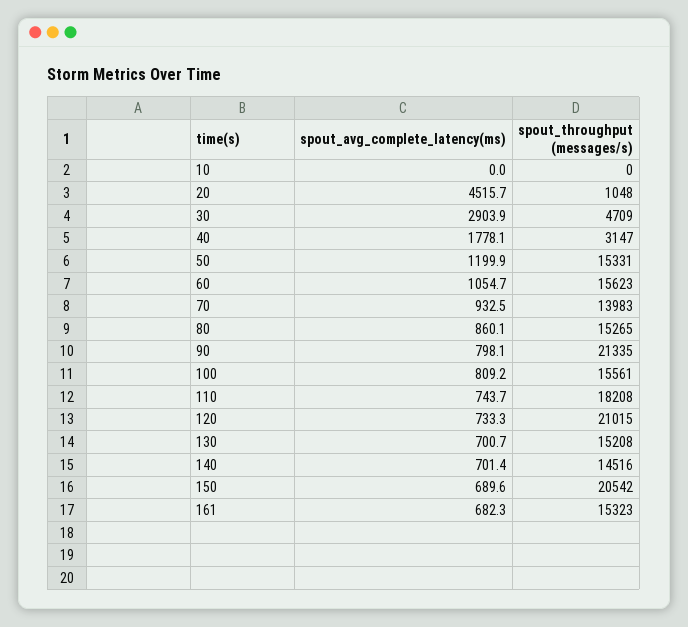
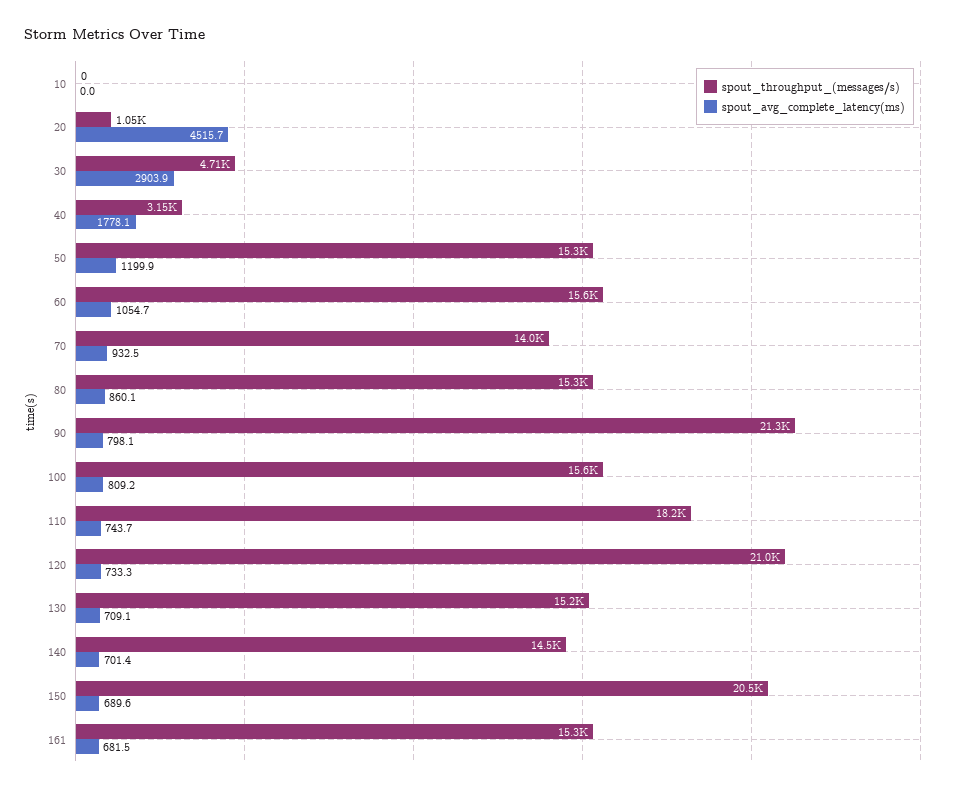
  {
    "spout_avg_complete_latency(ms)": {
      "10": 0,
      "20": 4515.7,
      "30": 2903.9,
      "40": 1778.1,
      "50": 1199.9,
      "60": 1054.7,
      "70": 932.5,
      "80": 860.1,
      "90": 798.1,
      "100": 809.2,
      "110": 743.7,
      "120": 733.3,
-     "130": 700.7,
+     "130": 709.1,
      "140": 701.4,
      "150": 689.6,
-     "161": 682.3
+     "161": 681.5
    },
    "spout_throughput (messages/s)": {
      "10": 0,
      "20": 1048,
      "30": 4709,
      "40": 3147,
      "50": 15331,
      "60": 15623,
      "70": 13983,
      "80": 15265,
      "90": 21335,
      "100": 15561,
      "110": 18208,
      "120": 21015,
      "130": 15208,
      "140": 14516,
      "150": 20542,
      "161": 15323
    }
  }

